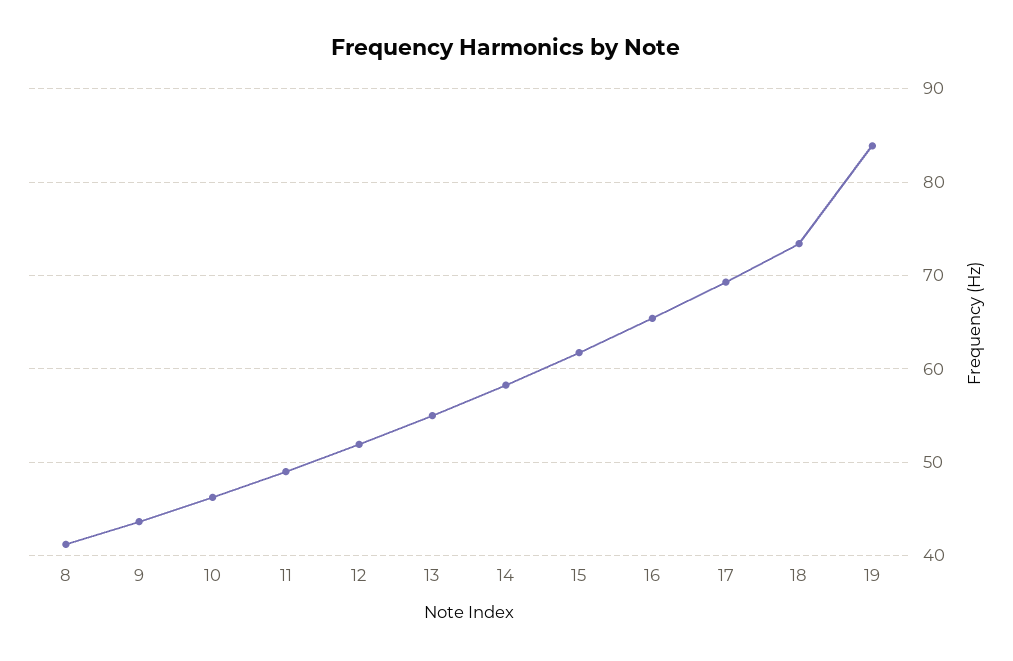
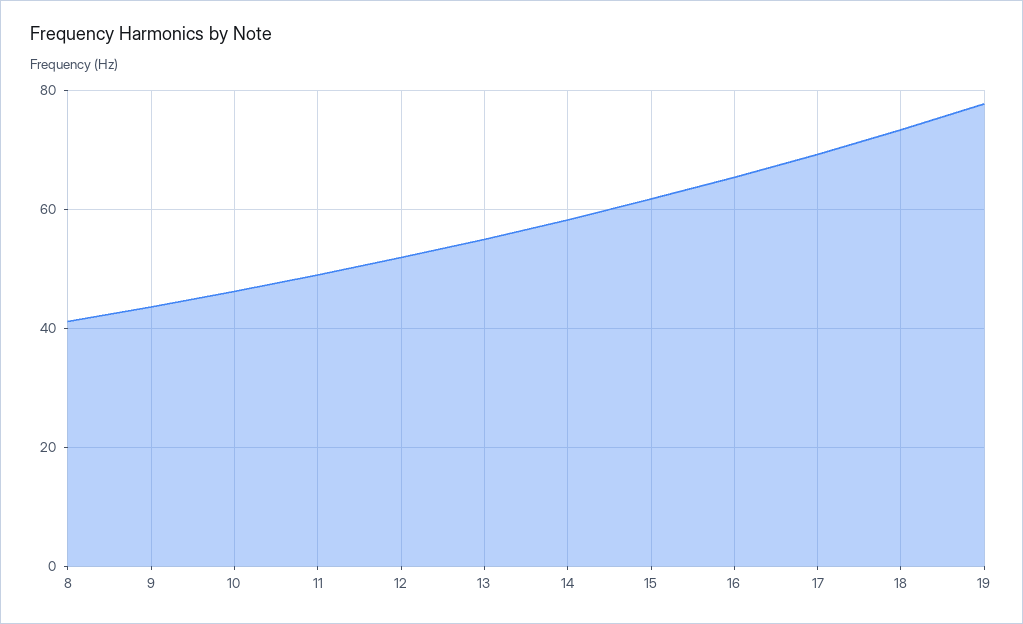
  {
    "8": 41,
    "9": 44,
    "10": 46,
    "11": 49,
    "12": 52,
    "13": 55,
    "14": 58,
    "15": 62,
    "16": 65,
    "17": 69,
    "18": 73,
-   "19": 84
+   "19": 78
  }

